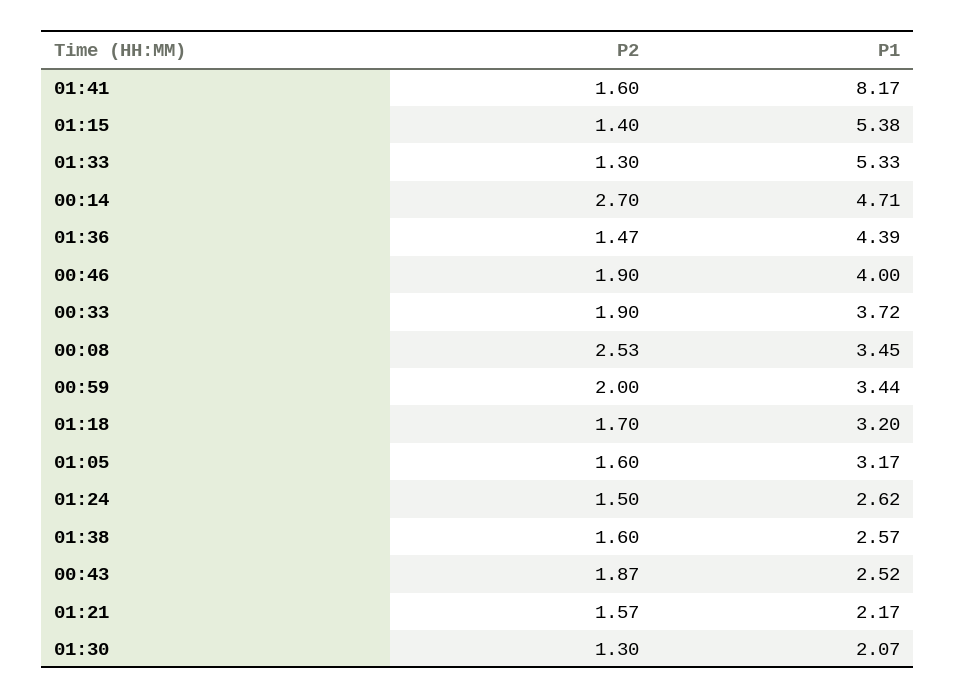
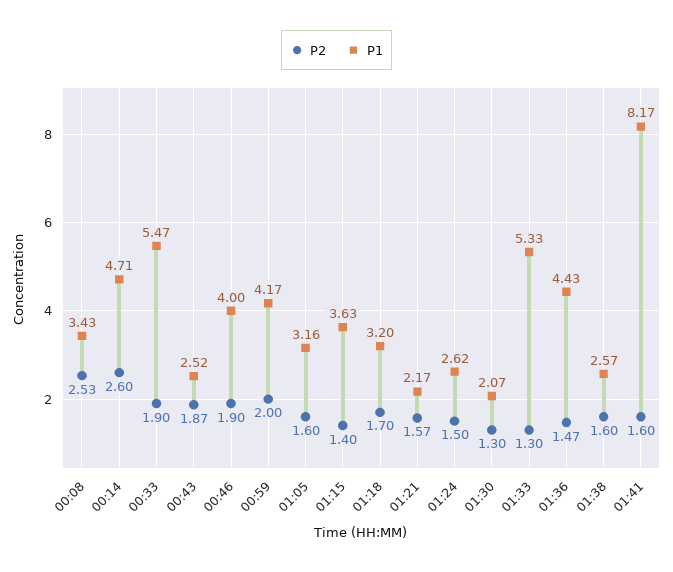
  {
    "P2": {
      "01:41": 1.6,
      "01:15": 1.4,
      "01:33": 1.3,
-     "00:14": 2.7,
+     "00:14": 2.6,
      "01:36": 1.47,
      "00:46": 1.9,
      "00:33": 1.9,
      "00:08": 2.53,
      "00:59": 2,
      "01:18": 1.7,
      "01:05": 1.6,
      "01:24": 1.5,
      "01:38": 1.6,
      "00:43": 1.87,
      "01:21": 1.57,
      "01:30": 1.3
    },
    "P1": {
      "01:41": 8.17,
-     "01:15": 5.38,
+     "01:15": 3.63,
      "01:33": 5.33,
      "00:14": 4.71,
-     "01:36": 4.39,
+     "01:36": 4.43,
      "00:46": 4,
-     "00:33": 3.72,
+     "00:33": 5.47,
-     "00:08": 3.45,
+     "00:08": 3.43,
-     "00:59": 3.44,
+     "00:59": 4.17,
      "01:18": 3.2,
-     "01:05": 3.17,
+     "01:05": 3.16,
      "01:24": 2.62,
      "01:38": 2.57,
      "00:43": 2.52,
      "01:21": 2.17,
      "01:30": 2.07
    }
  }

